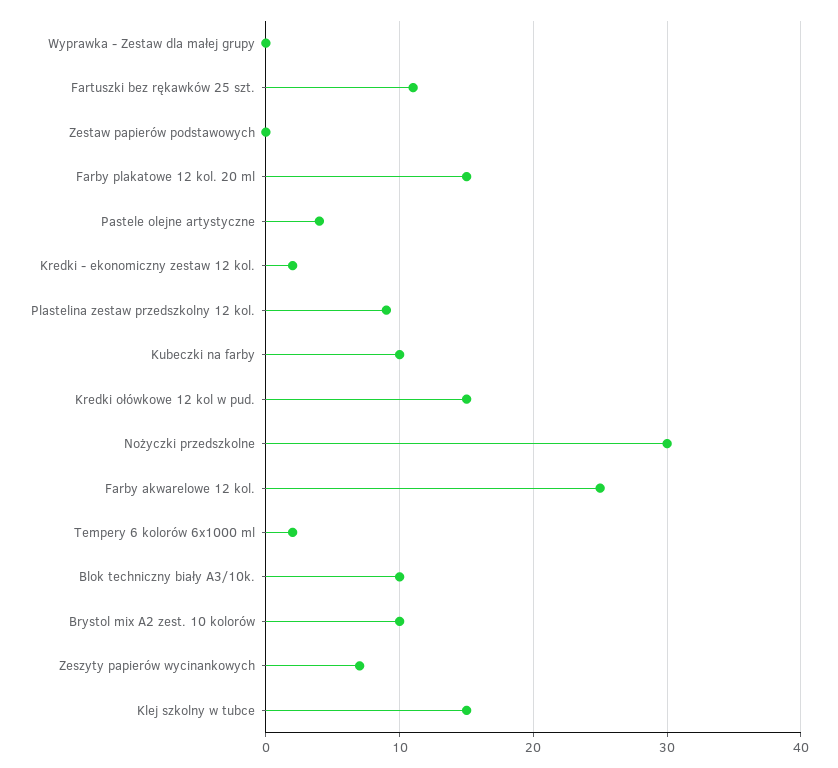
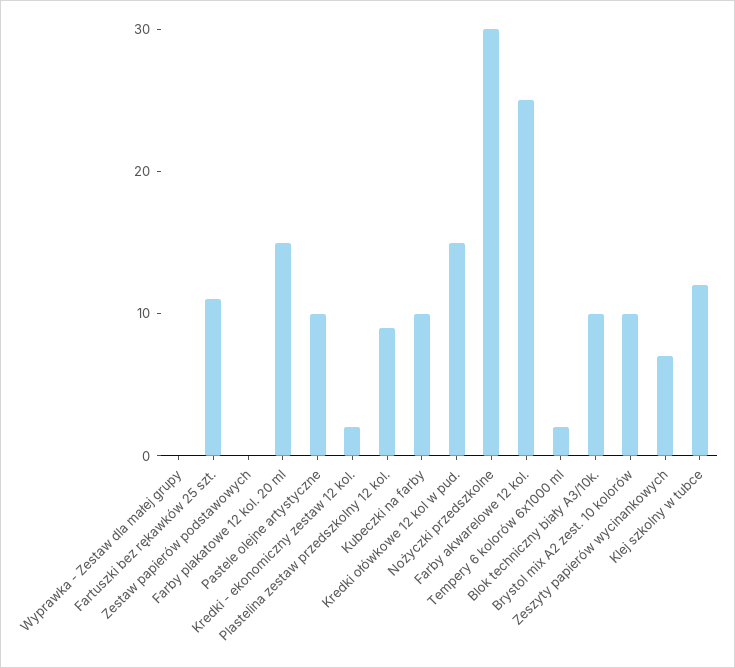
  {
    "Wyprawka - Zestaw dla małej grupy": 0,
    "Fartuszki bez rękawków 25 szt.": 11,
    "Zestaw papierów podstawowych": 0,
    "Farby plakatowe 12 kol. 20 ml": 15,
-   "Pastele olejne artystyczne": 4,
+   "Pastele olejne artystyczne": 10,
    "Kredki - ekonomiczny zestaw 12 kol.": 2,
    "Plastelina zestaw przedszkolny 12 kol.": 9,
    "Kubeczki na farby": 10,
    "Kredki ołówkowe 12 kol w pud.": 15,
    "Nożyczki przedszkolne": 30,
    "Farby akwarelowe 12 kol.": 25,
    "Tempery 6 kolorów 6x1000 ml": 2,
    "Blok techniczny biały A3/10k.": 10,
    "Brystol mix A2 zest. 10 kolorów": 10,
    "Zeszyty papierów wycinankowych": 7,
-   "Klej szkolny w tubce": 15
+   "Klej szkolny w tubce": 12
  }

